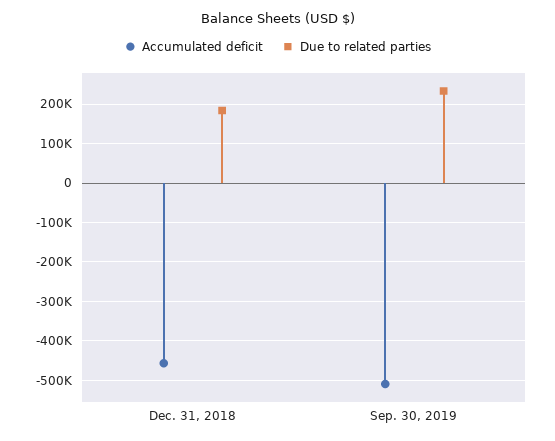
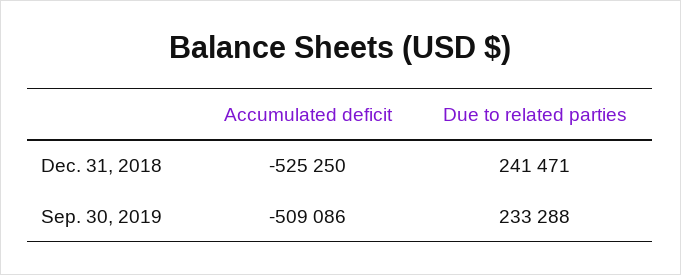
  {
    "Accumulated deficit": {
-     "Dec. 31, 2018": -460000,
+     "Dec. 31, 2018": -525250,
      "Sep. 30, 2019": -509086
    },
    "Due to related parties": {
-     "Dec. 31, 2018": 180000,
+     "Dec. 31, 2018": 241471,
      "Sep. 30, 2019": 233288
    }
  }

